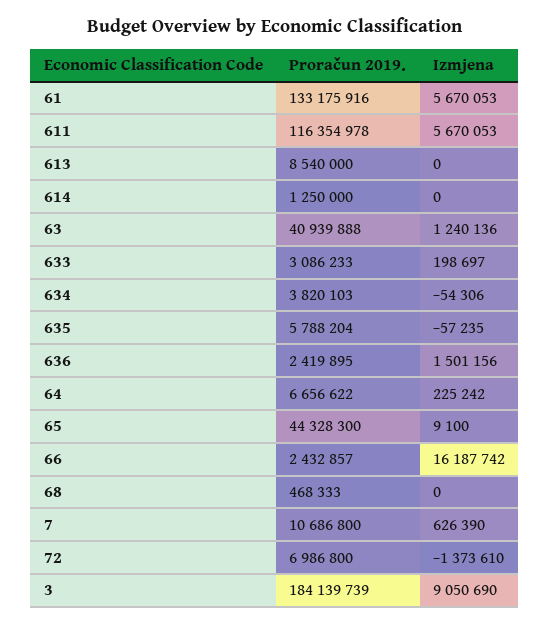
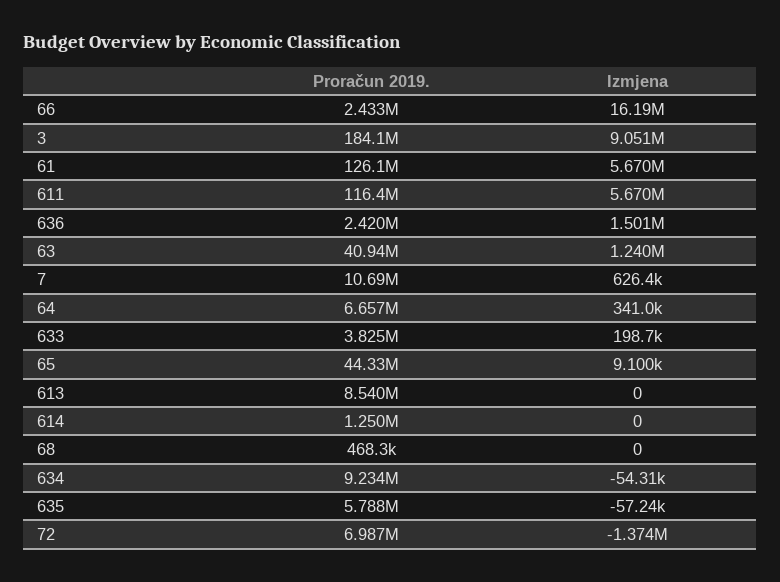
  {
    "Proračun 2019.": {
-     "61": 133175916,
+     "61": 126100000,
      "611": 116354978,
      "613": 8540000,
      "614": 1250000,
      "63": 40939888,
-     "633": 3086233,
+     "633": 3825000,
-     "634": 3820103,
+     "634": 9234000,
      "635": 5788204,
      "636": 2419895,
      "64": 6656622,
      "65": 44328300,
      "66": 2432857,
      "68": 468333,
      "7": 10686800,
      "72": 6986800,
      "3": 184139739
    },
    "Izmjena": {
      "61": 5670053,
      "611": 5670053,
      "613": 0,
      "614": 0,
      "63": 1240136,
      "633": 198697,
      "634": -54306,
      "635": -57235,
      "636": 1501156,
-     "64": 225242,
+     "64": 341000,
      "65": 9100,
      "66": 16187742,
      "68": 0,
      "7": 626390,
      "72": -1373610,
      "3": 9050690
    }
  }

